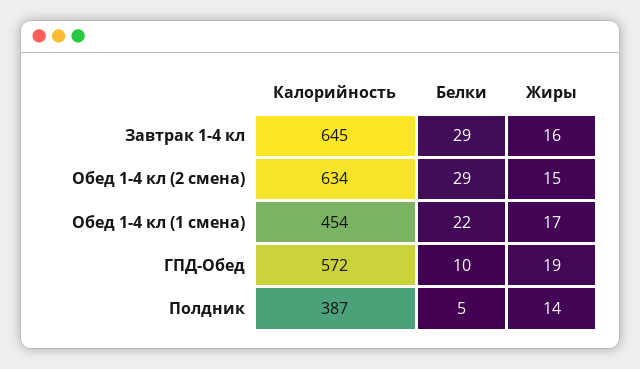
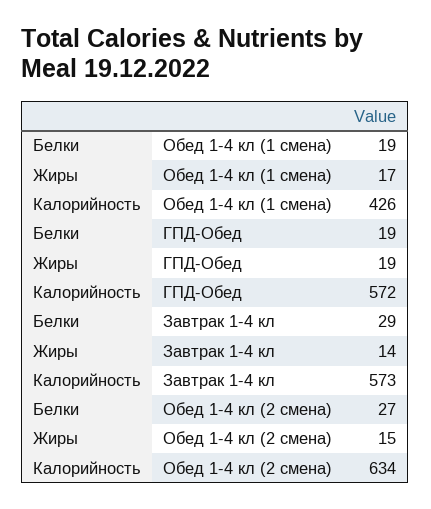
  {
    "Калорийность": {
-     "Завтрак 1-4 кл": 645,
+     "Завтрак 1-4 кл": 573,
      "Обед 1-4 кл (2 смена)": 634,
-     "Обед 1-4 кл (1 смена)": 454,
+     "Обед 1-4 кл (1 смена)": 426,
-     "ГПД-Обед": 572,
+     "ГПД-Обед": 572
-     "Полдник": 387
    },
    "Белки": {
      "Завтрак 1-4 кл": 29,
-     "Обед 1-4 кл (2 смена)": 29,
+     "Обед 1-4 кл (2 смена)": 27,
-     "Обед 1-4 кл (1 смена)": 22,
+     "Обед 1-4 кл (1 смена)": 19,
-     "ГПД-Обед": 10,
+     "ГПД-Обед": 19
-     "Полдник": 5
    },
    "Жиры": {
-     "Завтрак 1-4 кл": 16,
+     "Завтрак 1-4 кл": 14,
      "Обед 1-4 кл (2 смена)": 15,
      "Обед 1-4 кл (1 смена)": 17,
-     "ГПД-Обед": 19,
+     "ГПД-Обед": 19
-     "Полдник": 14
    }
  }

